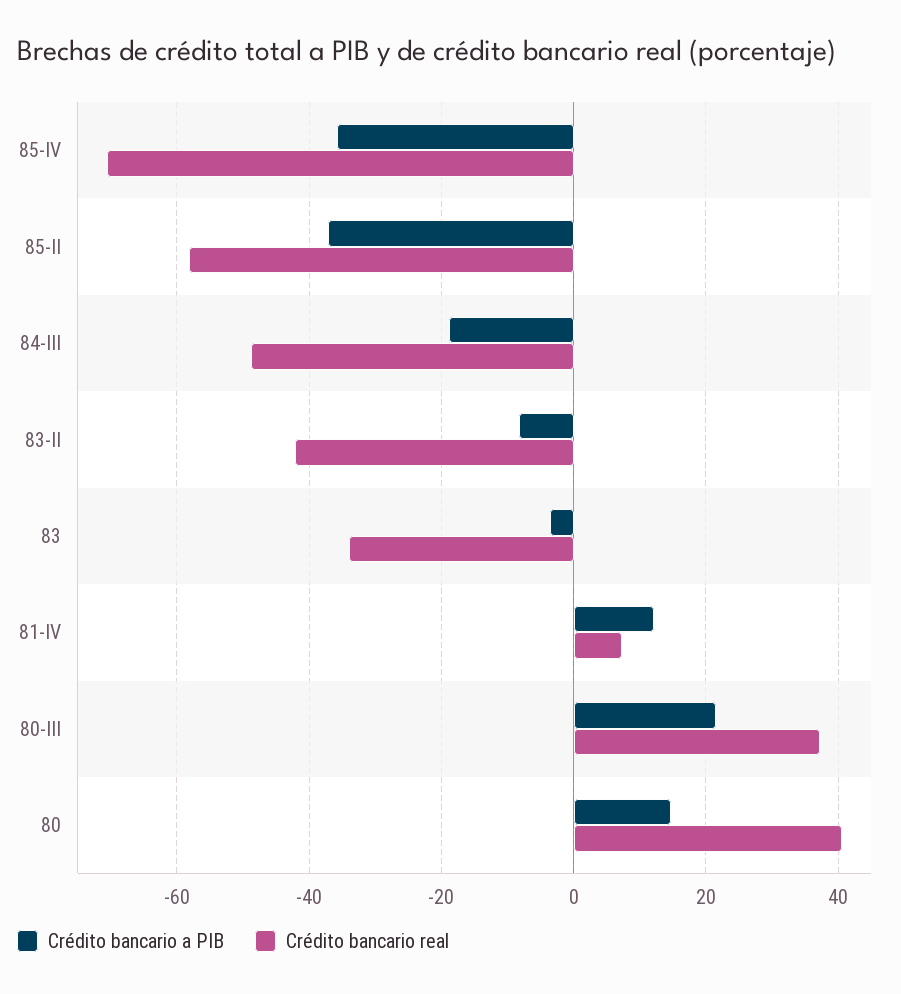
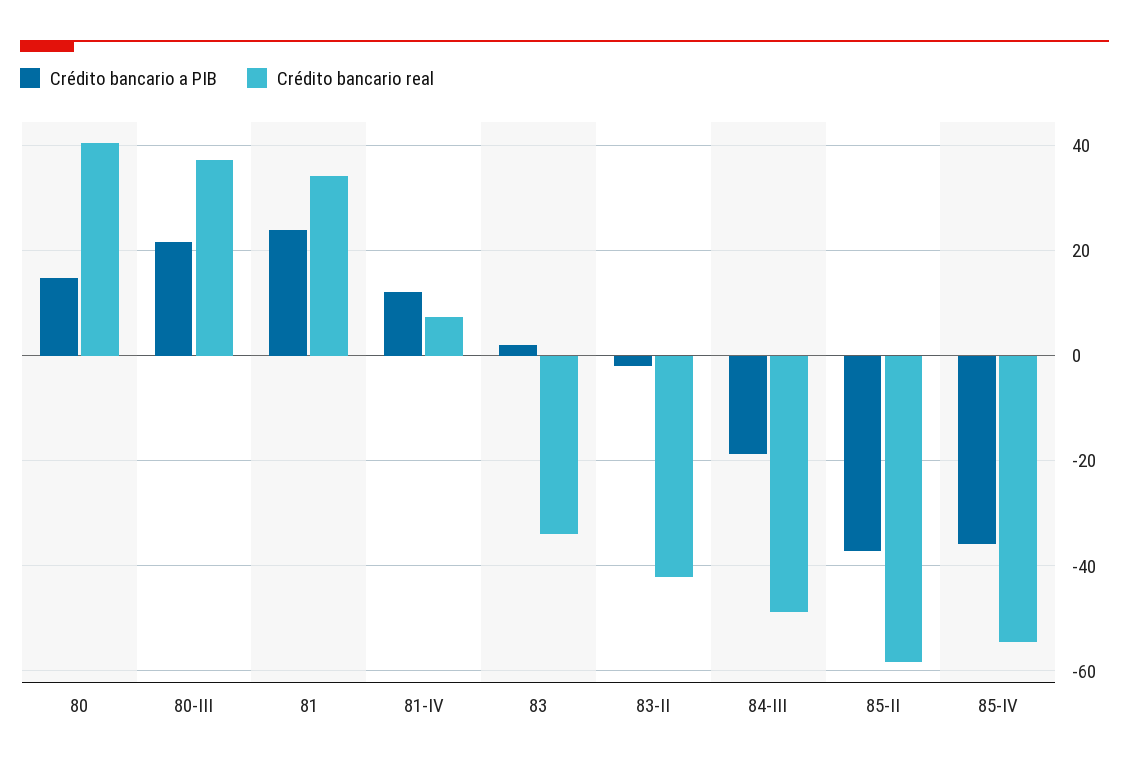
  {
    "Crédito bancario a PIB": {
      "85-IV": -36,
      "85-II": -38,
      "84-III": -18,
-     "83-II": -8,
+     "83-II": -2,
-     "83": -4,
+     "83": 2,
      "81-IV": 12,
      "80-III": 22,
-     "80": 14
+     "80": 14,
+     "81": 24
    },
    "Crédito bancario real": {
-     "85-IV": -70,
+     "85-IV": -54,
      "85-II": -58,
      "84-III": -48,
      "83-II": -42,
      "83": -34,
      "81-IV": 8,
      "80-III": 38,
-     "80": 40
+     "80": 40,
+     "81": 34
    }
  }

